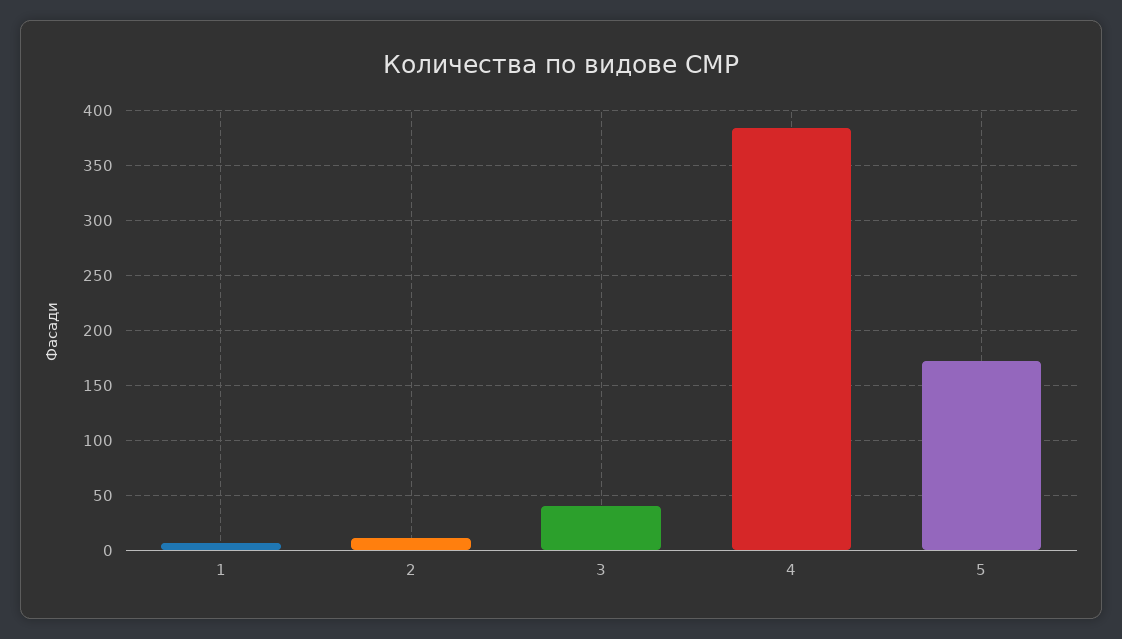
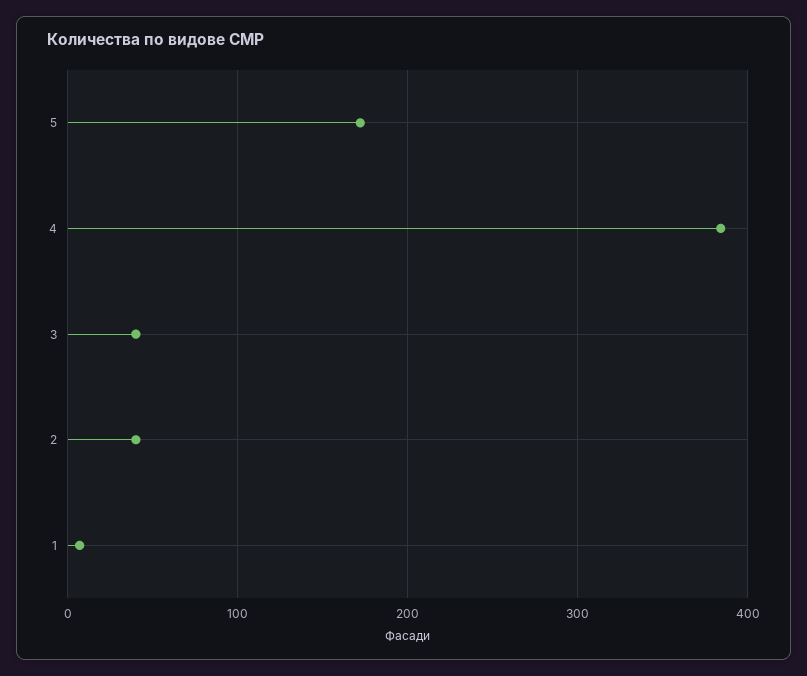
  {
    "1": 10,
-   "2": 10,
+   "2": 40,
    "3": 40,
    "4": 380,
    "5": 170
  }

